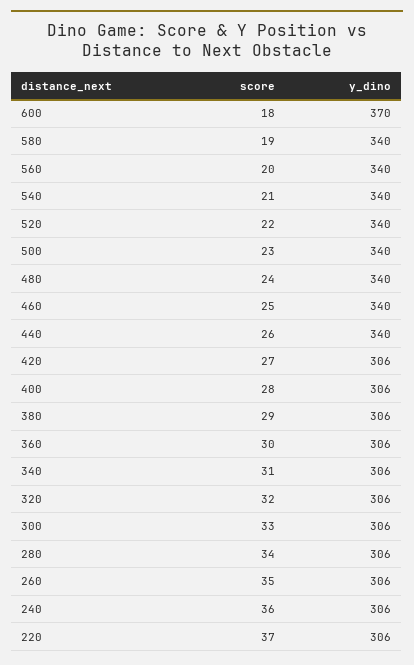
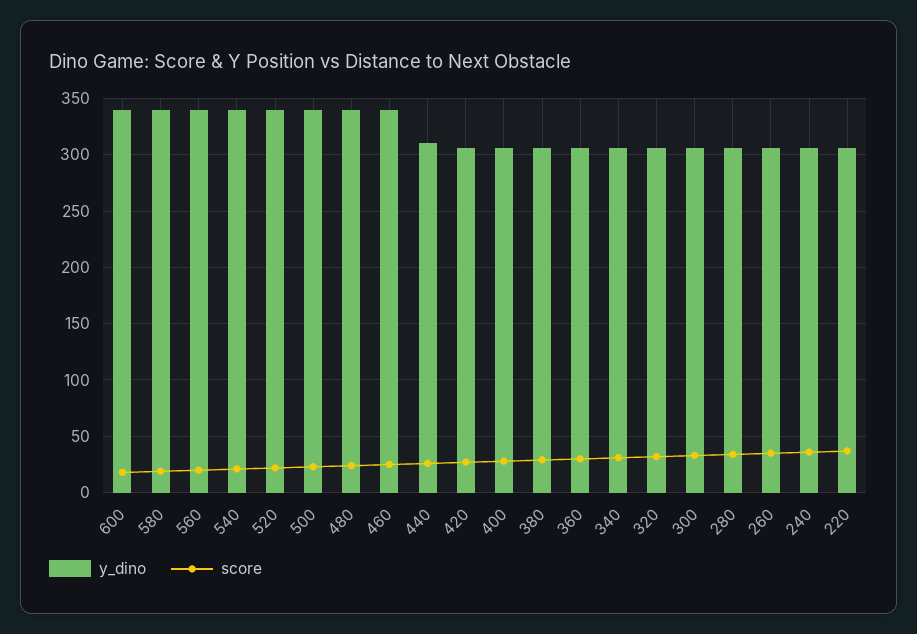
  {
    "score": {
      "600": 18,
      "580": 19,
      "560": 20,
      "540": 21,
      "520": 22,
      "500": 23,
      "480": 24,
      "460": 25,
      "440": 26,
      "420": 27,
      "400": 28,
      "380": 29,
      "360": 30,
      "340": 31,
      "320": 32,
      "300": 33,
      "280": 34,
      "260": 35,
      "240": 36,
      "220": 37
    },
    "y_dino": {
-     "600": 370,
+     "600": 340,
      "580": 340,
      "560": 340,
      "540": 340,
      "520": 340,
      "500": 340,
      "480": 340,
      "460": 340,
-     "440": 340,
+     "440": 310,
      "420": 306,
      "400": 306,
      "380": 306,
      "360": 306,
      "340": 306,
      "320": 306,
      "300": 306,
      "280": 306,
      "260": 306,
      "240": 306,
      "220": 306
    }
  }

